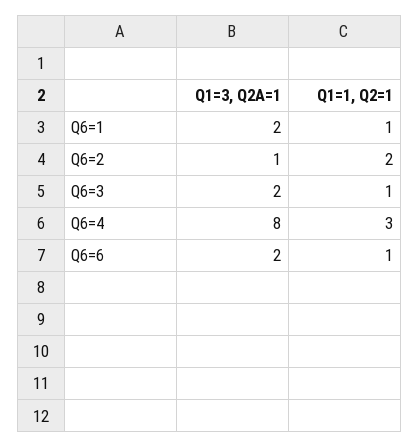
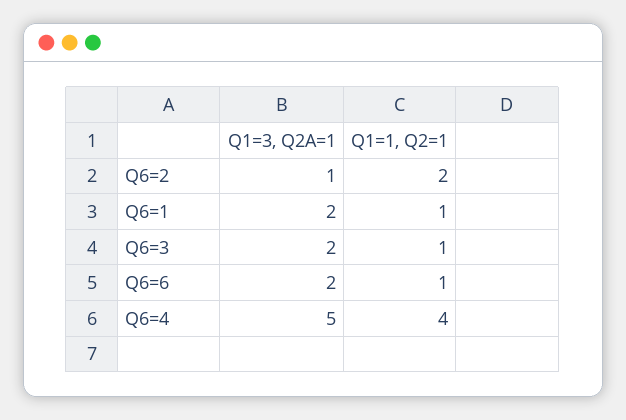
  {
    "Q1=3, Q2A=1": {
      "Q6=1": 2,
      "Q6=2": 1,
      "Q6=3": 2,
-     "Q6=4": 8,
+     "Q6=4": 5,
      "Q6=6": 2
    },
    "Q1=1, Q2=1": {
      "Q6=1": 1,
      "Q6=2": 2,
      "Q6=3": 1,
-     "Q6=4": 3,
+     "Q6=4": 4,
      "Q6=6": 1
    }
  }

